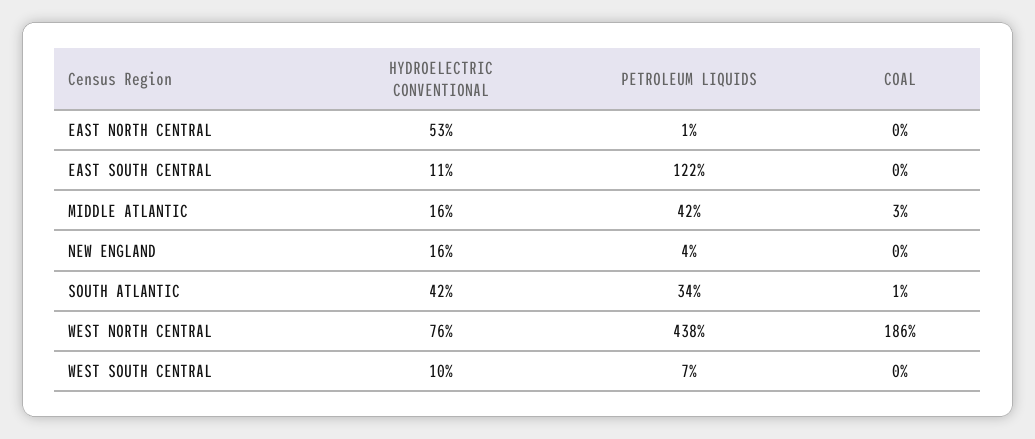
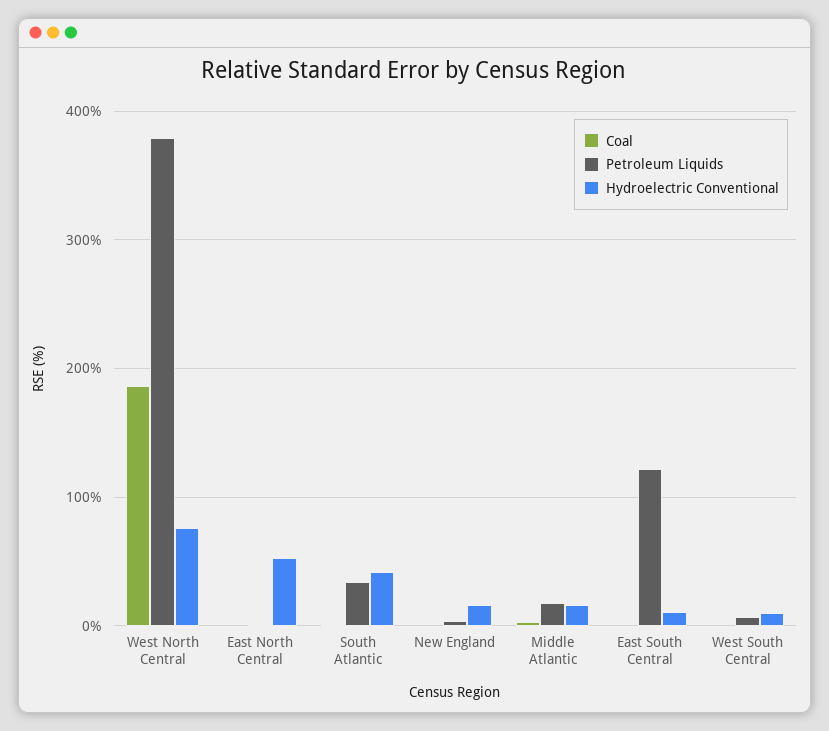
  {
    "HYDROELECTRIC CONVENTIONAL": {
      "EAST NORTH CENTRAL": 53,
      "EAST SOUTH CENTRAL": 11,
      "MIDDLE ATLANTIC": 16,
      "NEW ENGLAND": 16,
      "SOUTH ATLANTIC": 42,
      "WEST NORTH CENTRAL": 76,
      "WEST SOUTH CENTRAL": 10
    },
    "PETROLEUM LIQUIDS": {
      "EAST NORTH CENTRAL": 1,
      "EAST SOUTH CENTRAL": 122,
-     "MIDDLE ATLANTIC": 42,
+     "MIDDLE ATLANTIC": 20,
      "NEW ENGLAND": 4,
      "SOUTH ATLANTIC": 34,
-     "WEST NORTH CENTRAL": 438,
+     "WEST NORTH CENTRAL": 380,
      "WEST SOUTH CENTRAL": 7
    },
    "COAL": {
      "EAST NORTH CENTRAL": 0,
      "EAST SOUTH CENTRAL": 0,
      "MIDDLE ATLANTIC": 3,
      "NEW ENGLAND": 0,
      "SOUTH ATLANTIC": 1,
      "WEST NORTH CENTRAL": 186,
      "WEST SOUTH CENTRAL": 0
    }
  }

